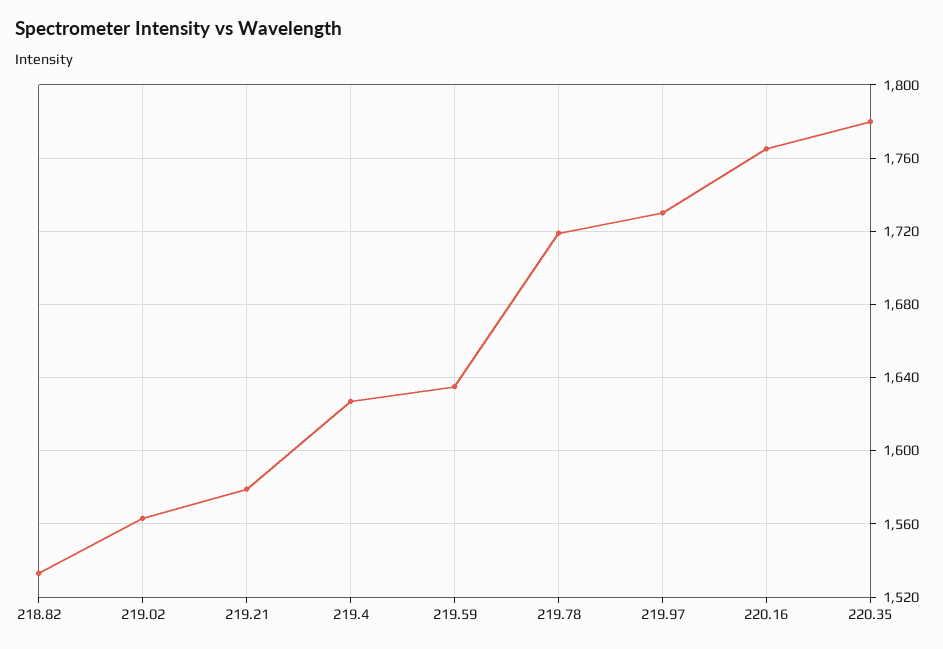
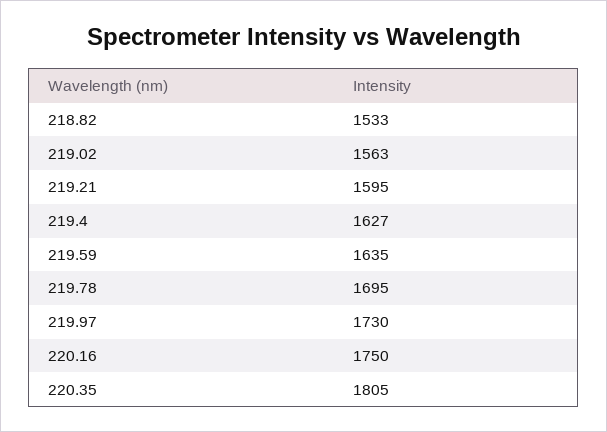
  {
    "218.82": 1533,
    "219.02": 1563,
-   "219.21": 1580,
+   "219.21": 1595,
    "219.4": 1627,
    "219.59": 1635,
-   "219.78": 1720,
+   "219.78": 1695,
    "219.97": 1730,
-   "220.16": 1765,
+   "220.16": 1750,
-   "220.35": 1780
+   "220.35": 1805
  }

